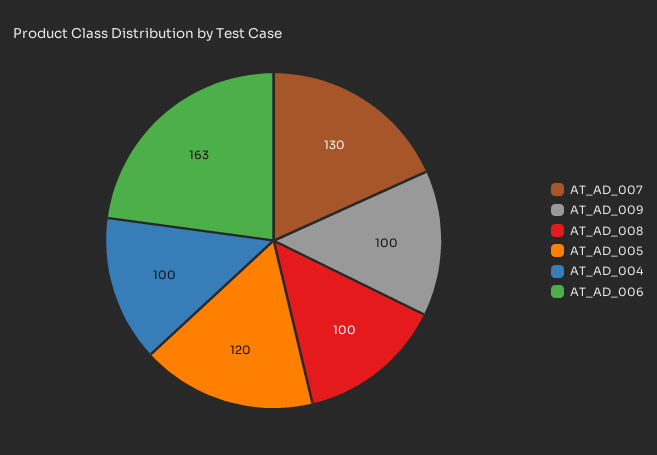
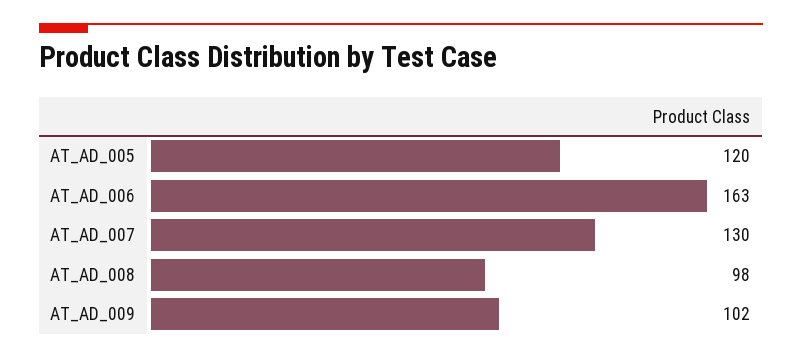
  {
    "AT_AD_007": 130,
-   "AT_AD_009": 100,
+   "AT_AD_009": 102,
-   "AT_AD_008": 100,
+   "AT_AD_008": 98,
    "AT_AD_005": 120,
-   "AT_AD_004": 100,
    "AT_AD_006": 163
  }

